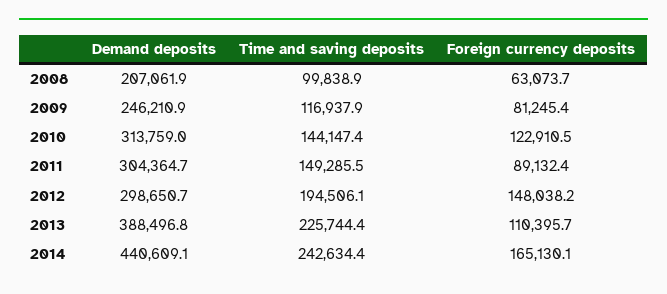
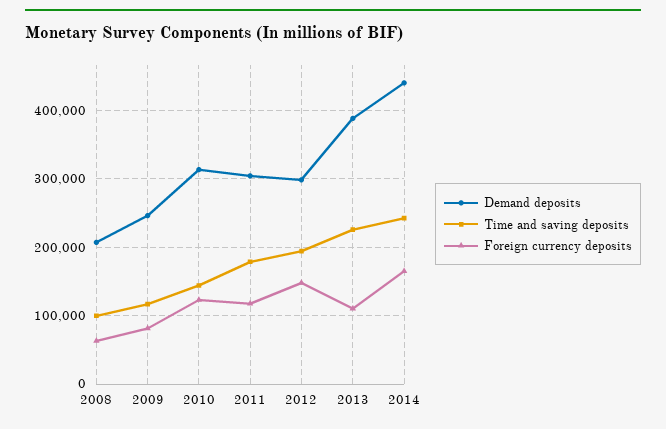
  {
    "Demand deposits": {
      "2008": 207061.9,
      "2009": 246210.9,
      "2010": 313759,
      "2011": 304364.7,
      "2012": 298650.7,
      "2013": 388496.8,
      "2014": 440609.1
    },
    "Time and saving deposits": {
      "2008": 99838.9,
      "2009": 116937.9,
      "2010": 144147.4,
-     "2011": 149285.5,
+     "2011": 180000,
      "2012": 194506.1,
      "2013": 225744.4,
      "2014": 242634.4
    },
    "Foreign currency deposits": {
      "2008": 63073.7,
      "2009": 81245.4,
      "2010": 122910.5,
-     "2011": 89132.4,
+     "2011": 120000,
      "2012": 148038.2,
      "2013": 110395.7,
      "2014": 165130.1
    }
  }

